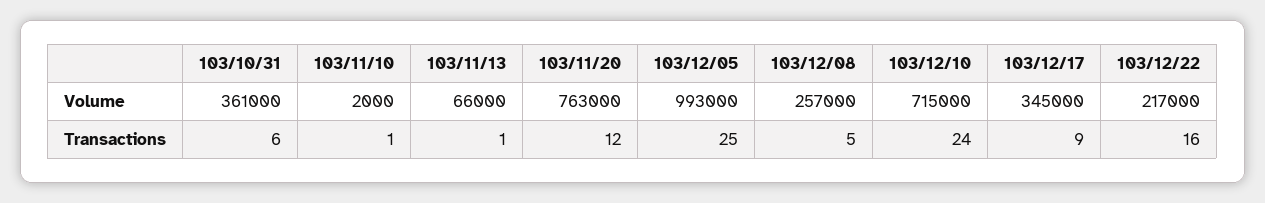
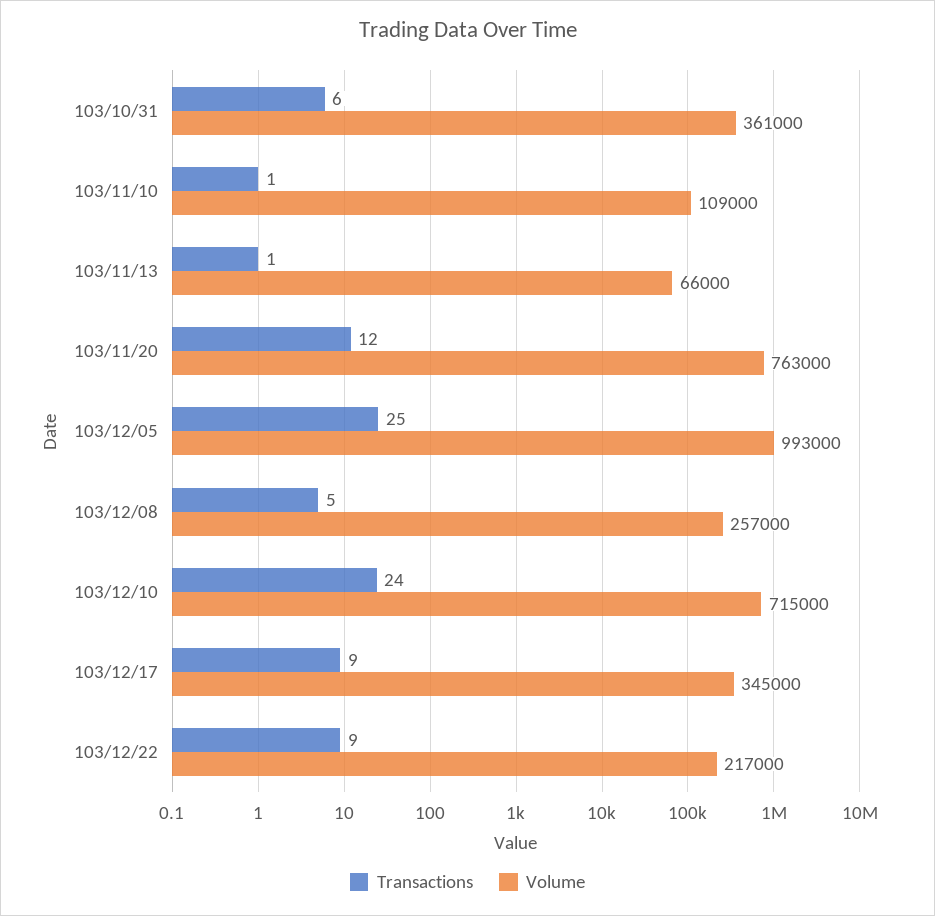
  {
    "Volume": {
      "103/10/31": 361000,
-     "103/11/10": 2000,
+     "103/11/10": 109000,
      "103/11/13": 66000,
      "103/11/20": 763000,
      "103/12/05": 993000,
      "103/12/08": 257000,
      "103/12/10": 715000,
      "103/12/17": 345000,
      "103/12/22": 217000
    },
    "Transactions": {
      "103/10/31": 6,
      "103/11/10": 1,
      "103/11/13": 1,
      "103/11/20": 12,
      "103/12/05": 25,
      "103/12/08": 5,
      "103/12/10": 24,
      "103/12/17": 9,
-     "103/12/22": 16
+     "103/12/22": 9
    }
  }

